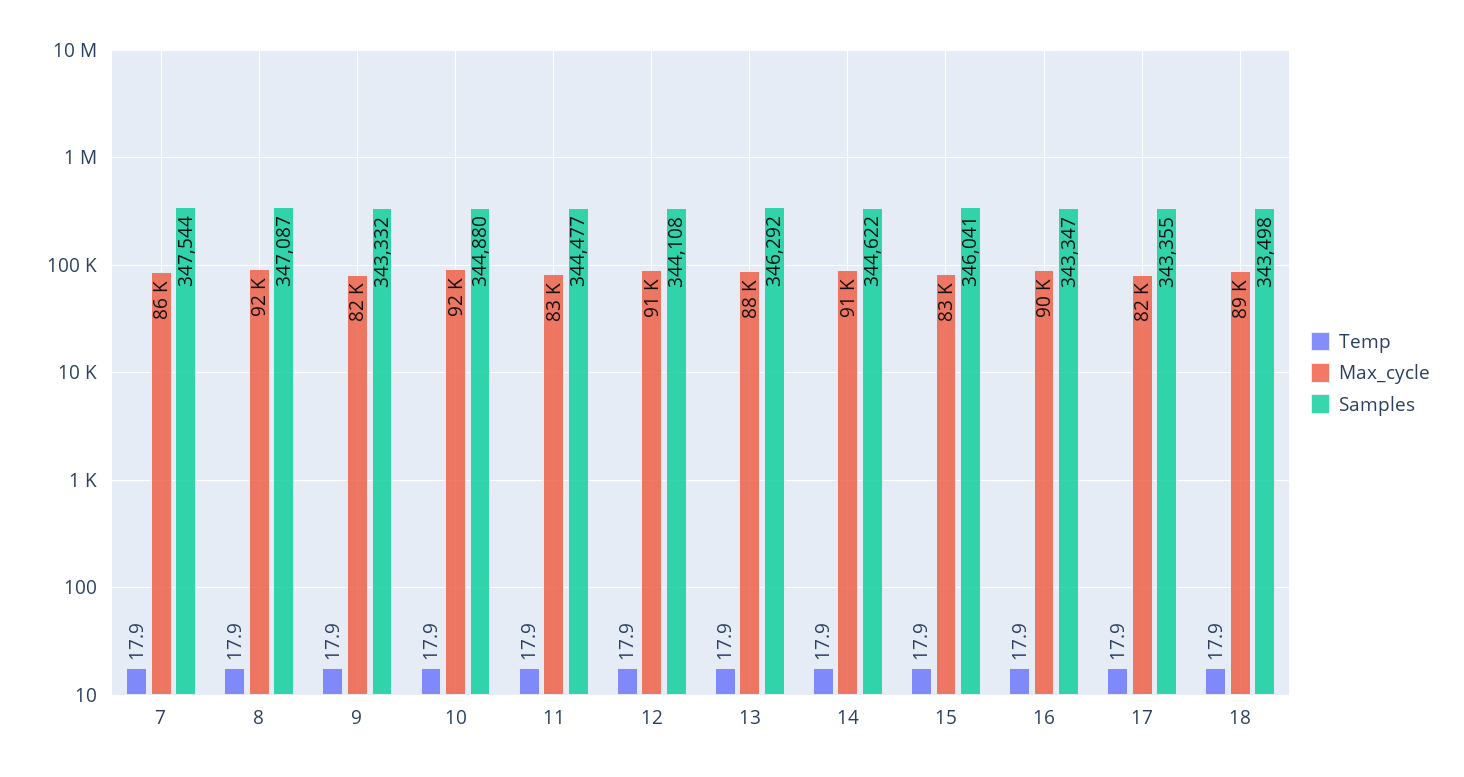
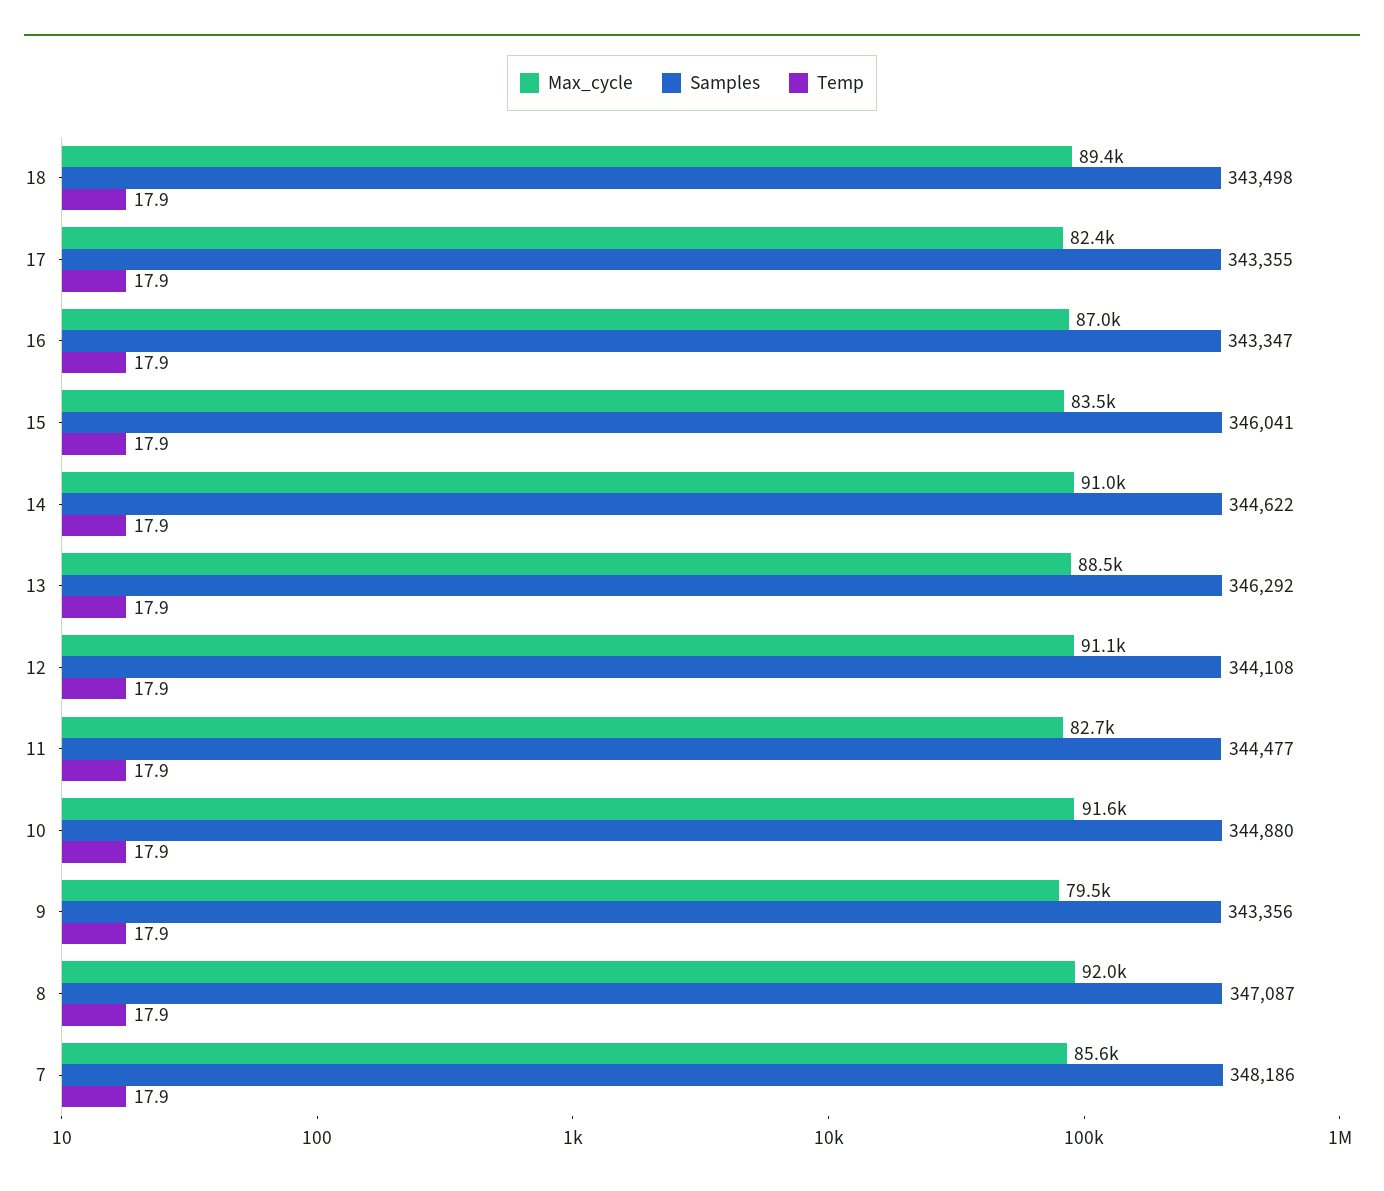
  {
    "Temp": {
      "7": 17.9,
      "8": 17.9,
      "9": 17.9,
      "10": 17.9,
      "11": 17.9,
      "12": 17.9,
      "13": 17.9,
      "14": 17.9,
      "15": 17.9,
      "16": 17.9,
      "17": 17.9,
      "18": 17.9
    },
    "Max_cycle": {
      "7": 85600,
      "8": 92000,
-     "9": 82000,
+     "9": 79500,
      "10": 91600,
      "11": 82700,
      "12": 91100,
      "13": 88500,
      "14": 91000,
      "15": 83500,
-     "16": 90000,
+     "16": 87000,
      "17": 82400,
      "18": 89400
    },
    "Samples": {
-     "7": 347544,
+     "7": 348186,
      "8": 347087,
-     "9": 343332,
+     "9": 343356,
      "10": 344880,
      "11": 344477,
      "12": 344108,
      "13": 346292,
      "14": 344622,
      "15": 346041,
      "16": 343347,
      "17": 343355,
      "18": 343498
    }
  }

